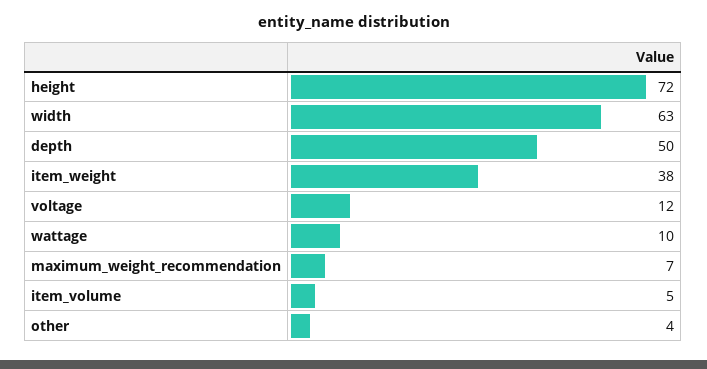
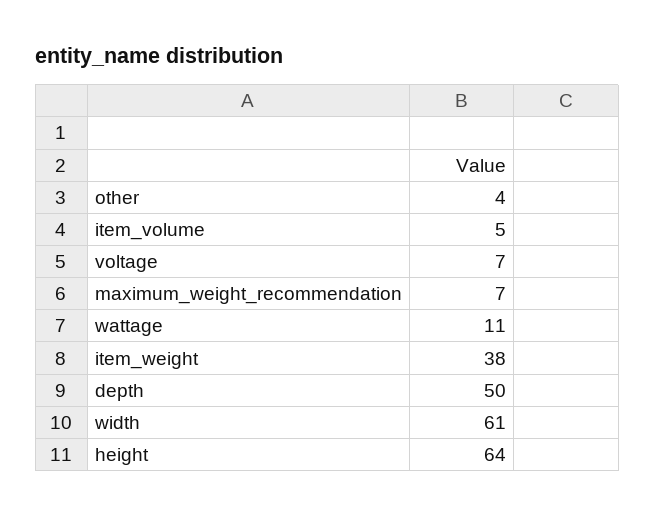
  {
-   "height": 72,
+   "height": 64,
-   "width": 63,
+   "width": 61,
    "depth": 50,
    "item_weight": 38,
-   "voltage": 12,
+   "voltage": 7,
-   "wattage": 10,
+   "wattage": 11,
    "maximum_weight_recommendation": 7,
    "item_volume": 5,
    "other": 4
  }

